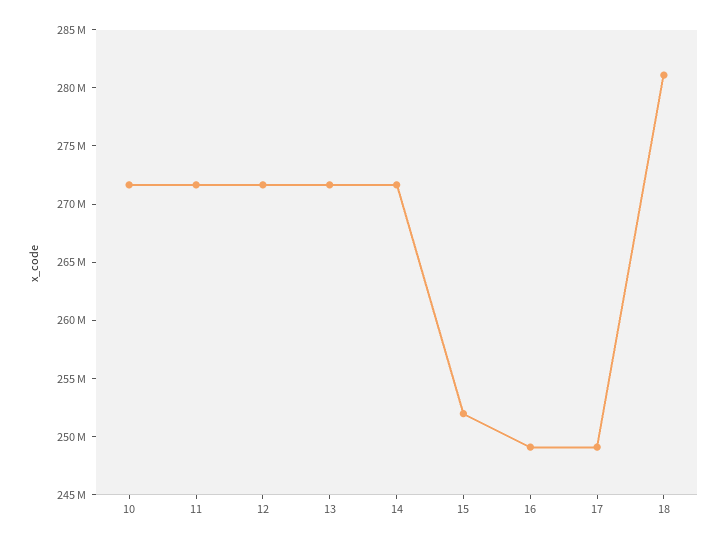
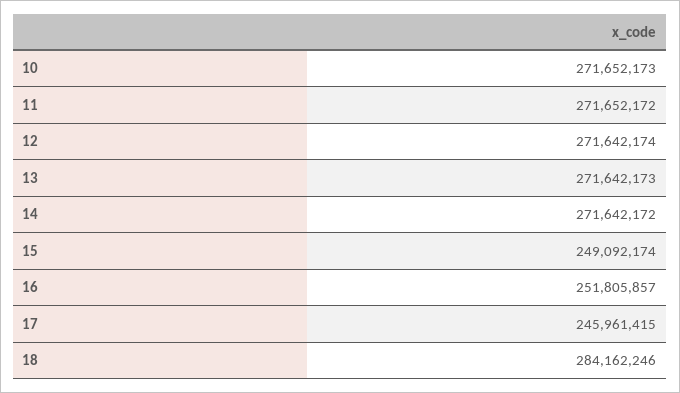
  {
    "10": 271652173,
    "11": 271652172,
    "12": 271642174,
    "13": 271642173,
    "14": 271642172,
-   "15": 252000000,
+   "15": 249092174,
-   "16": 249000000,
+   "16": 251805857,
-   "17": 249000000,
+   "17": 245961415,
-   "18": 281000000
+   "18": 284162246
  }

